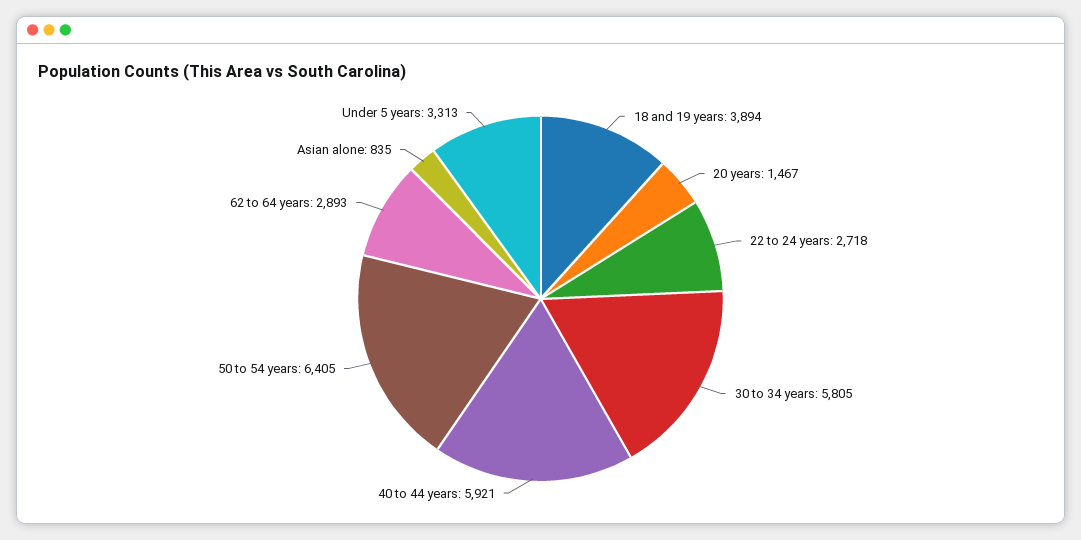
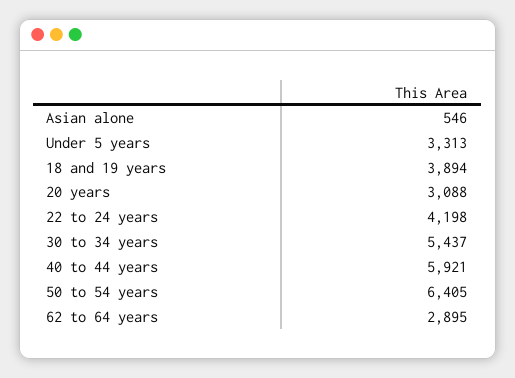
  {
    "18 and 19 years": 3894,
-   "20 years": 1467,
+   "20 years": 3088,
-   "22 to 24 years": 2718,
+   "22 to 24 years": 4198,
-   "30 to 34 years": 5805,
+   "30 to 34 years": 5437,
    "40 to 44 years": 5921,
    "50 to 54 years": 6405,
-   "62 to 64 years": 2893,
+   "62 to 64 years": 2895,
-   "Asian alone": 835,
+   "Asian alone": 546,
    "Under 5 years": 3313
  }

